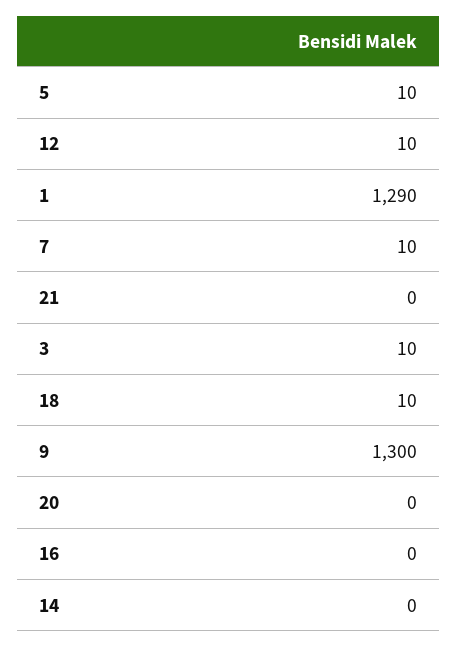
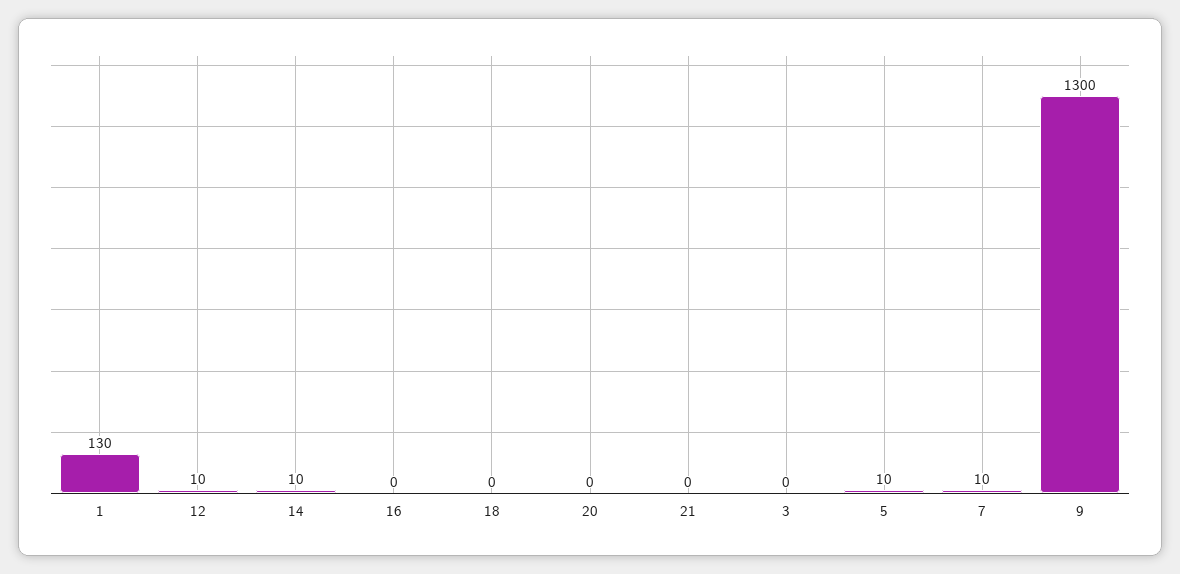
  {
    "5": 10,
    "12": 10,
-   "1": 1290,
+   "1": 130,
    "7": 10,
    "21": 0,
-   "3": 10,
+   "3": 0,
-   "18": 10,
+   "18": 0,
    "9": 1300,
    "20": 0,
    "16": 0,
-   "14": 0
+   "14": 10
  }

